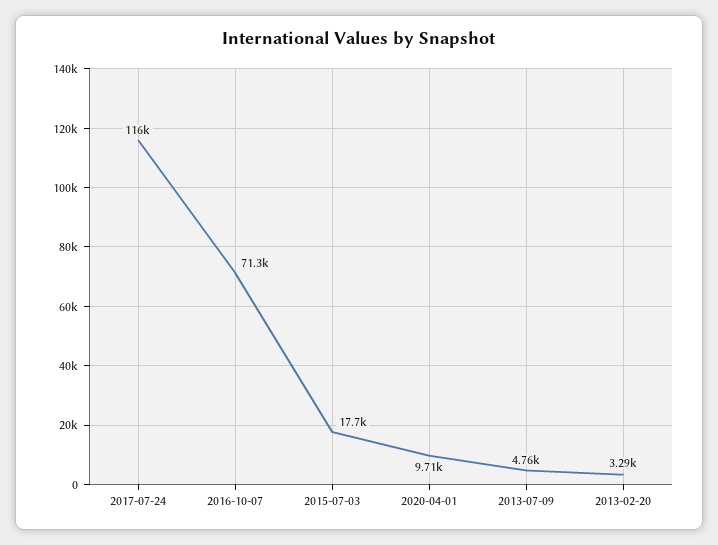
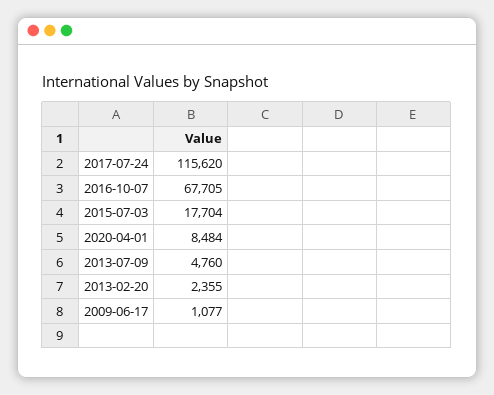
  {
    "2017-07-24": 115620,
-   "2016-10-07": 71300,
+   "2016-10-07": 67705,
    "2015-07-03": 17704,
-   "2020-04-01": 9710,
+   "2020-04-01": 8484,
    "2013-07-09": 4760,
-   "2013-02-20": 3290
+   "2013-02-20": 2355,
+   "2009-06-17": 1077
  }

